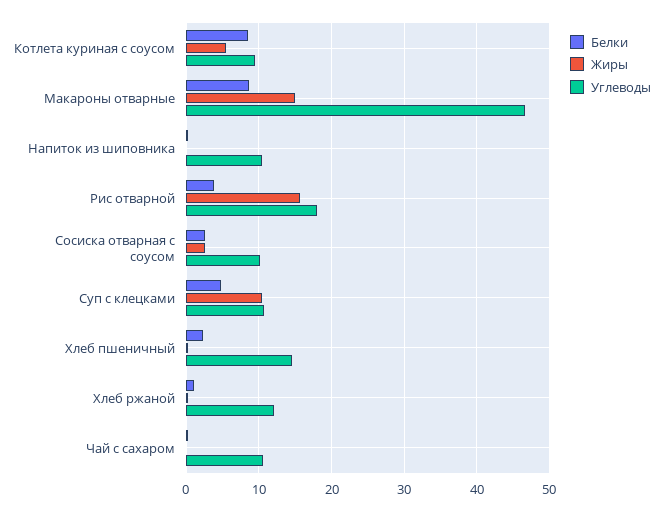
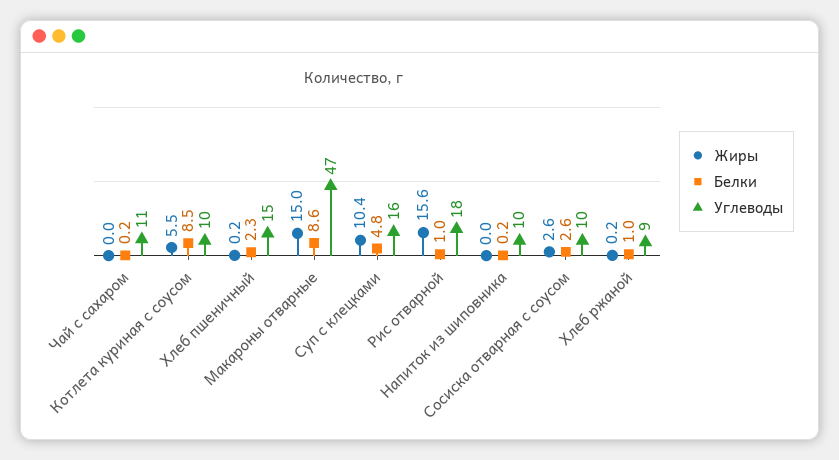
  {
    "Белки": {
      "Котлета куриная с соусом": 8.5,
      "Макароны отварные": 8.6,
      "Напиток из шиповника": 0.2,
-     "Рис отварной": 4,
+     "Рис отварной": 1,
      "Сосиска отварная с соусом": 2.6,
      "Суп с клецками": 4.8,
      "Хлеб пшеничный": 2.3,
      "Хлеб ржаной": 1,
      "Чай с сахаром": 0.2
    },
    "Жиры": {
      "Котлета куриная с соусом": 5.5,
      "Макароны отварные": 15,
      "Напиток из шиповника": 0,
      "Рис отварной": 15.6,
      "Сосиска отварная с соусом": 2.6,
      "Суп с клецками": 10.4,
      "Хлеб пшеничный": 0.2,
      "Хлеб ржаной": 0.2,
      "Чай с сахаром": 0
    },
    "Углеводы": {
      "Котлета куриная с соусом": 10,
      "Макароны отварные": 47,
      "Напиток из шиповника": 10,
      "Рис отварной": 18,
      "Сосиска отварная с соусом": 10,
-     "Суп с клецками": 11,
+     "Суп с клецками": 16,
      "Хлеб пшеничный": 15,
-     "Хлеб ржаной": 12,
+     "Хлеб ржаной": 9,
      "Чай с сахаром": 11
    }
  }

